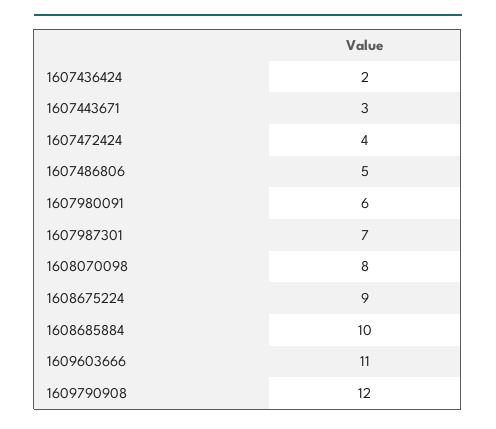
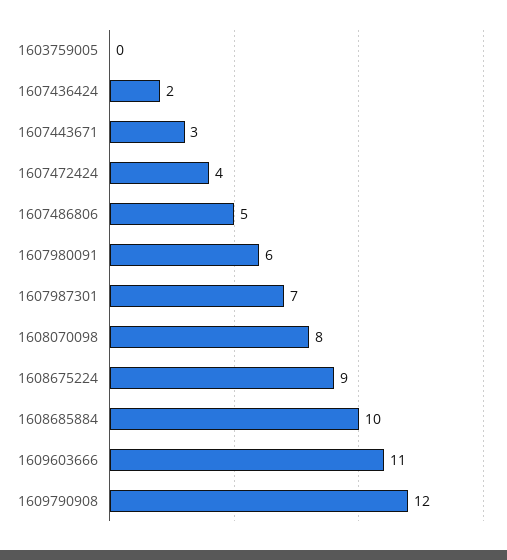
  {
    "1607436424": 2,
    "1607443671": 3,
    "1607472424": 4,
    "1607486806": 5,
    "1607980091": 6,
    "1607987301": 7,
    "1608070098": 8,
    "1608675224": 9,
    "1608685884": 10,
    "1609603666": 11,
-   "1609790908": 12
+   "1609790908": 12,
+   "1603759005": 0
  }

